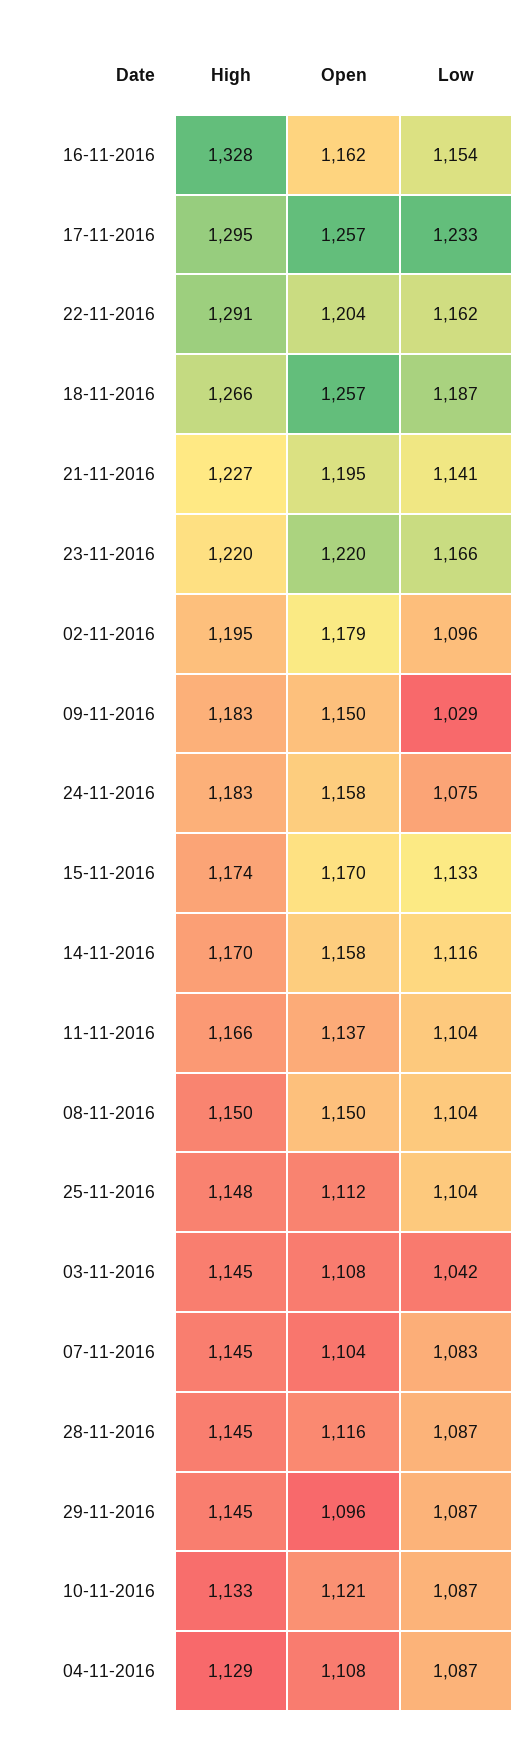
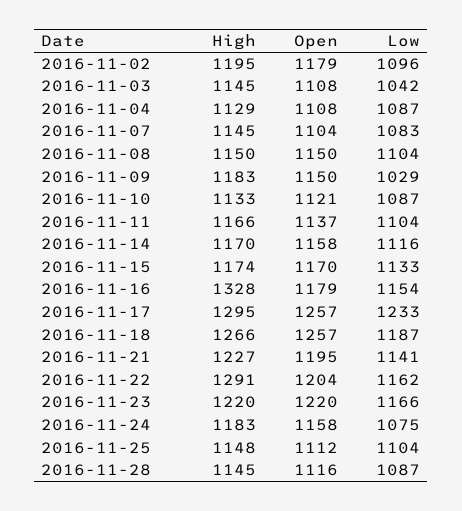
  {
    "High": {
      "16-11-2016": 1328,
      "17-11-2016": 1295,
      "22-11-2016": 1291,
      "18-11-2016": 1266,
      "21-11-2016": 1227,
      "23-11-2016": 1220,
      "02-11-2016": 1195,
      "09-11-2016": 1183,
      "24-11-2016": 1183,
      "15-11-2016": 1174,
      "14-11-2016": 1170,
      "11-11-2016": 1166,
      "08-11-2016": 1150,
      "25-11-2016": 1148,
      "03-11-2016": 1145,
      "07-11-2016": 1145,
      "28-11-2016": 1145,
-     "29-11-2016": 1145,
      "10-11-2016": 1133,
      "04-11-2016": 1129
    },
    "Open": {
-     "16-11-2016": 1162,
+     "16-11-2016": 1179,
      "17-11-2016": 1257,
      "22-11-2016": 1204,
      "18-11-2016": 1257,
      "21-11-2016": 1195,
      "23-11-2016": 1220,
      "02-11-2016": 1179,
      "09-11-2016": 1150,
      "24-11-2016": 1158,
      "15-11-2016": 1170,
      "14-11-2016": 1158,
      "11-11-2016": 1137,
      "08-11-2016": 1150,
      "25-11-2016": 1112,
      "03-11-2016": 1108,
      "07-11-2016": 1104,
      "28-11-2016": 1116,
-     "29-11-2016": 1096,
      "10-11-2016": 1121,
      "04-11-2016": 1108
    },
    "Low": {
      "16-11-2016": 1154,
      "17-11-2016": 1233,
      "22-11-2016": 1162,
      "18-11-2016": 1187,
      "21-11-2016": 1141,
      "23-11-2016": 1166,
      "02-11-2016": 1096,
      "09-11-2016": 1029,
      "24-11-2016": 1075,
      "15-11-2016": 1133,
      "14-11-2016": 1116,
      "11-11-2016": 1104,
      "08-11-2016": 1104,
      "25-11-2016": 1104,
      "03-11-2016": 1042,
      "07-11-2016": 1083,
      "28-11-2016": 1087,
-     "29-11-2016": 1087,
      "10-11-2016": 1087,
      "04-11-2016": 1087
    }
  }

